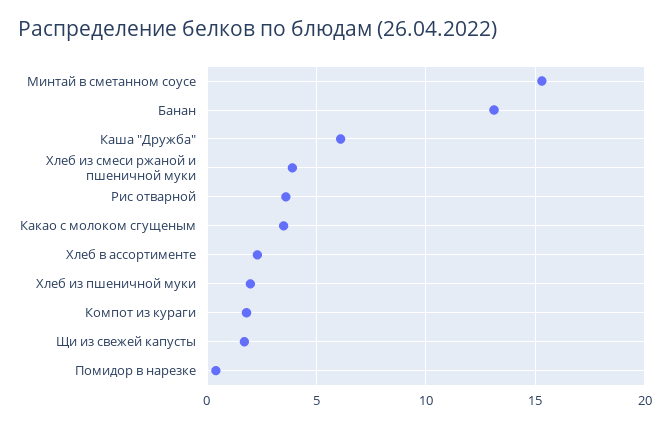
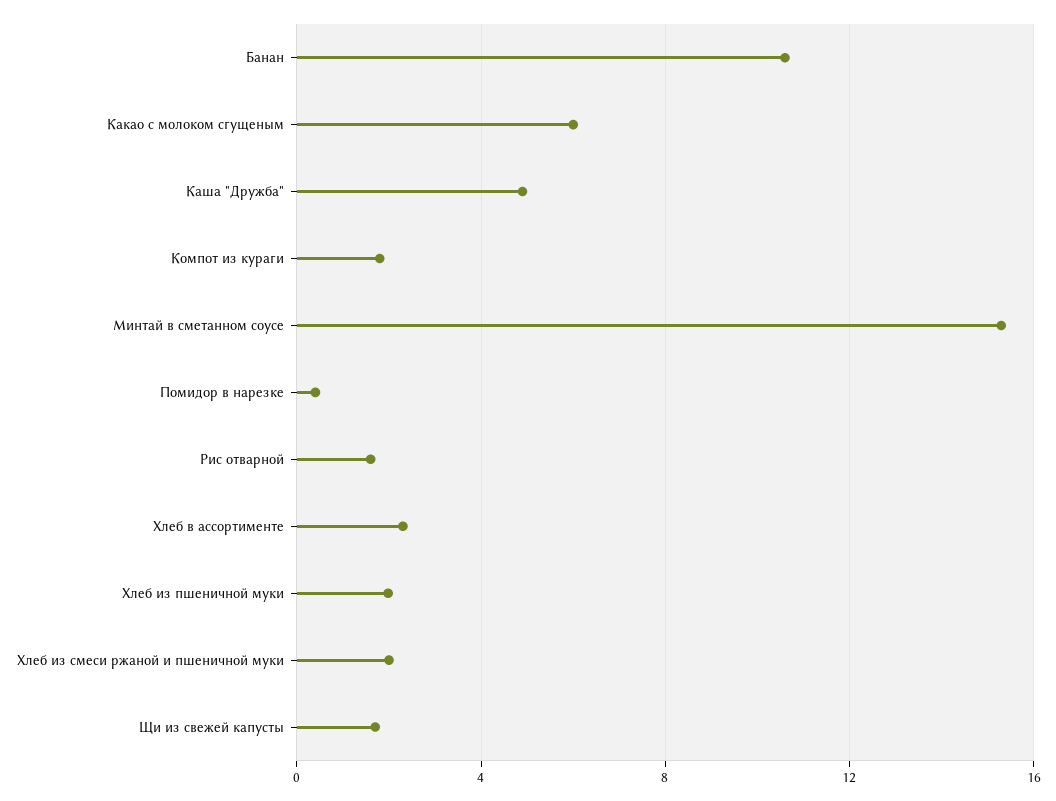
  {
    "Минтай в сметанном соусе": 15.5,
-   "Банан": 13,
+   "Банан": 10.5,
-   "Каша \"Дружба\"": 6,
+   "Каша \"Дружба\"": 5,
-   "Хлеб из смеси ржаной и пшеничной муки": 4,
+   "Хлеб из смеси ржаной и пшеничной муки": 2,
-   "Рис отварной": 3.5,
+   "Рис отварной": 1.5,
-   "Какао с молоком сгущеным": 3.5,
+   "Какао с молоком сгущеным": 6,
    "Хлеб в ассортименте": 2.5,
    "Хлеб из пшеничной муки": 2,
    "Компот из кураги": 2,
    "Щи из свежей капусты": 1.5,
    "Помидор в нарезке": 0.5
  }

